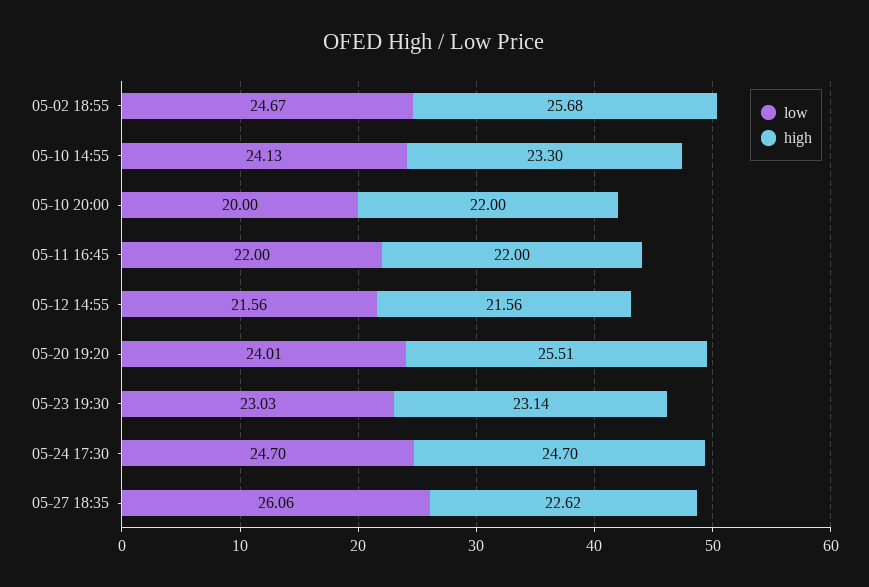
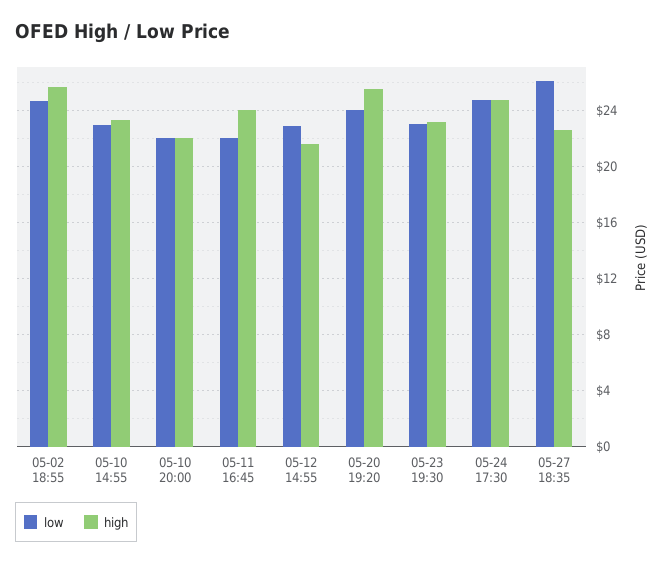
  {
    "low": {
      "05-02 18:55": 24.67,
-     "05-10 14:55": 24.13,
+     "05-10 14:55": 23,
-     "05-10 20:00": 20,
+     "05-10 20:00": 22,
      "05-11 16:45": 22,
-     "05-12 14:55": 21.56,
+     "05-12 14:55": 23,
      "05-20 19:20": 24.01,
      "05-23 19:30": 23.03,
      "05-24 17:30": 24.7,
      "05-27 18:35": 26.06
    },
    "high": {
      "05-02 18:55": 25.68,
      "05-10 14:55": 23.3,
      "05-10 20:00": 22,
-     "05-11 16:45": 22,
+     "05-11 16:45": 24,
      "05-12 14:55": 21.56,
      "05-20 19:20": 25.51,
      "05-23 19:30": 23.14,
      "05-24 17:30": 24.7,
      "05-27 18:35": 22.62
    }
  }

